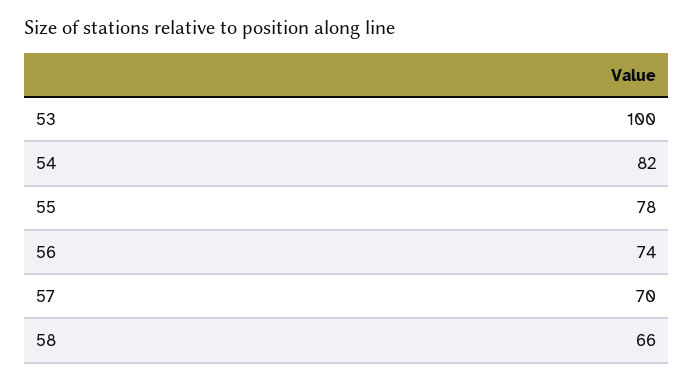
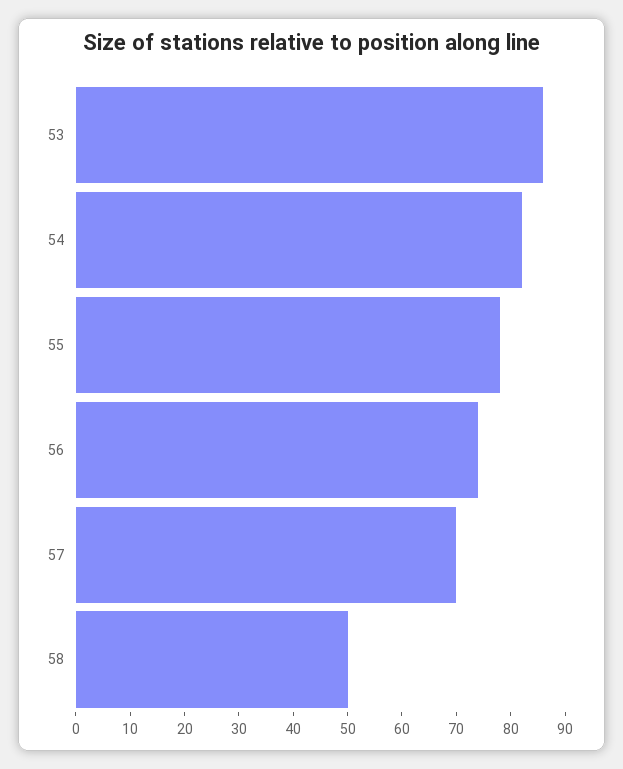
  {
-   "53": 100,
+   "53": 85,
    "54": 82,
    "55": 78,
    "56": 74,
    "57": 70,
-   "58": 66
+   "58": 50
  }

